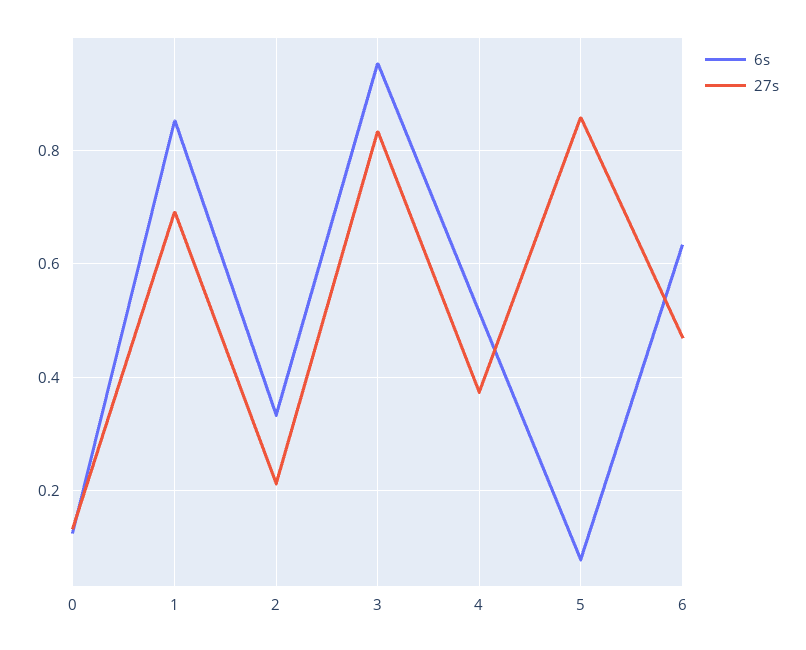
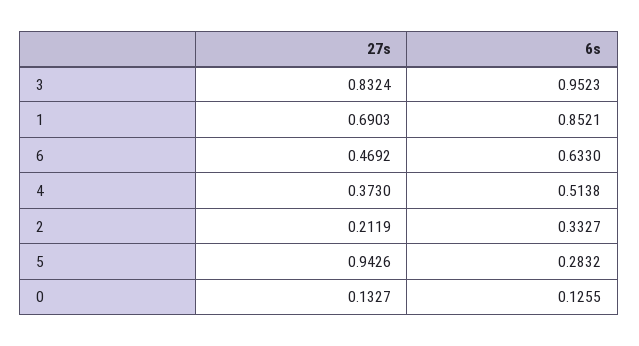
  {
    "6s": {
      "0": 0.1255,
      "1": 0.8521,
      "2": 0.3327,
      "3": 0.9523,
      "4": 0.5138,
-     "5": 0.08,
+     "5": 0.2832,
      "6": 0.633
    },
    "27s": {
      "0": 0.1327,
      "1": 0.6903,
      "2": 0.2119,
      "3": 0.8324,
      "4": 0.373,
-     "5": 0.86,
+     "5": 0.9426,
      "6": 0.4692
    }
  }

